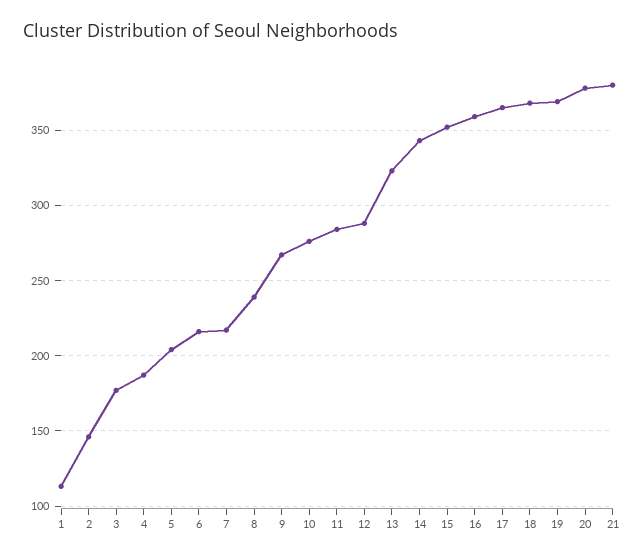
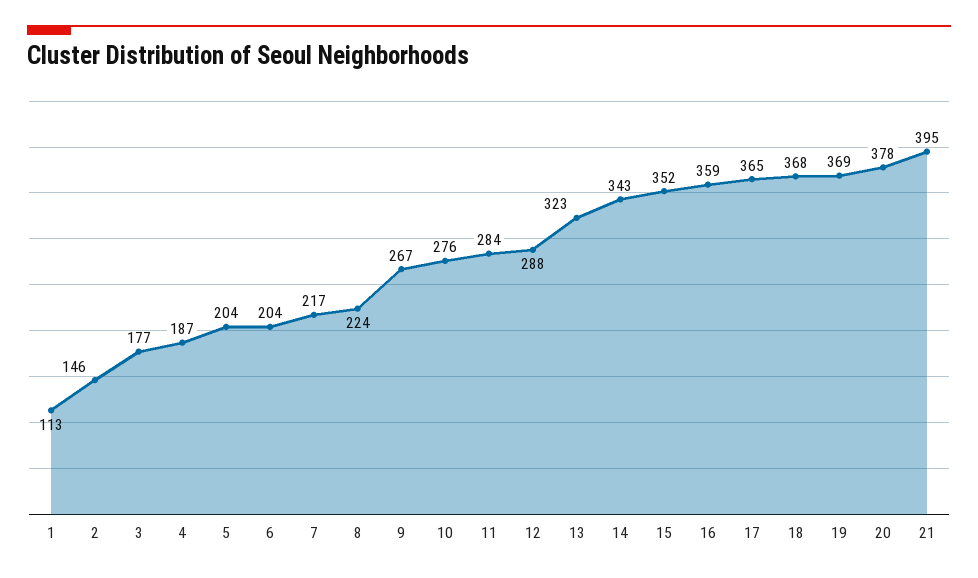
  {
    "1": 113,
    "2": 146,
    "3": 177,
    "4": 187,
    "5": 204,
-   "6": 215,
+   "6": 204,
    "7": 217,
-   "8": 240,
+   "8": 224,
    "9": 267,
    "10": 276,
    "11": 284,
    "12": 288,
    "13": 323,
    "14": 343,
    "15": 352,
    "16": 359,
    "17": 365,
    "18": 368,
    "19": 369,
    "20": 378,
-   "21": 380
+   "21": 395
  }

